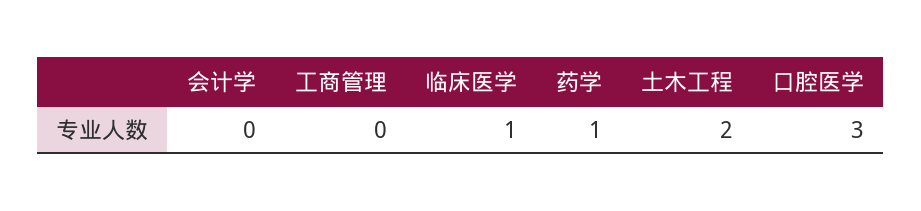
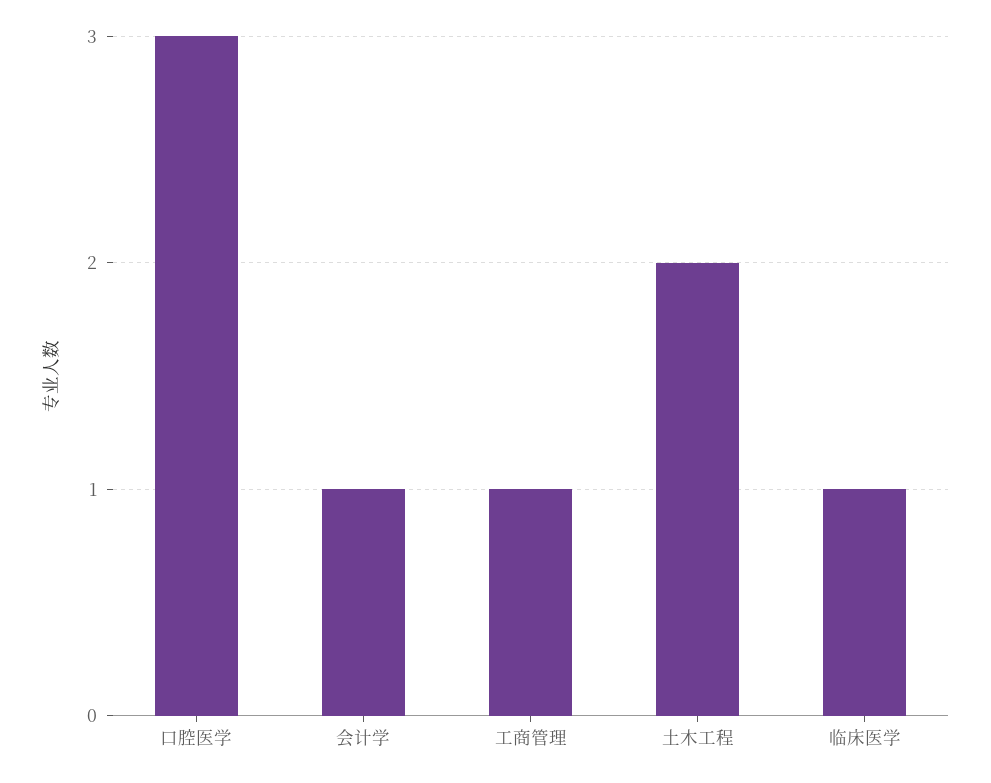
  {
-   "会计学": 0,
+   "会计学": 1,
-   "工商管理": 0,
+   "工商管理": 1,
    "临床医学": 1,
-   "药学": 1,
    "土木工程": 2,
    "口腔医学": 3
  }

